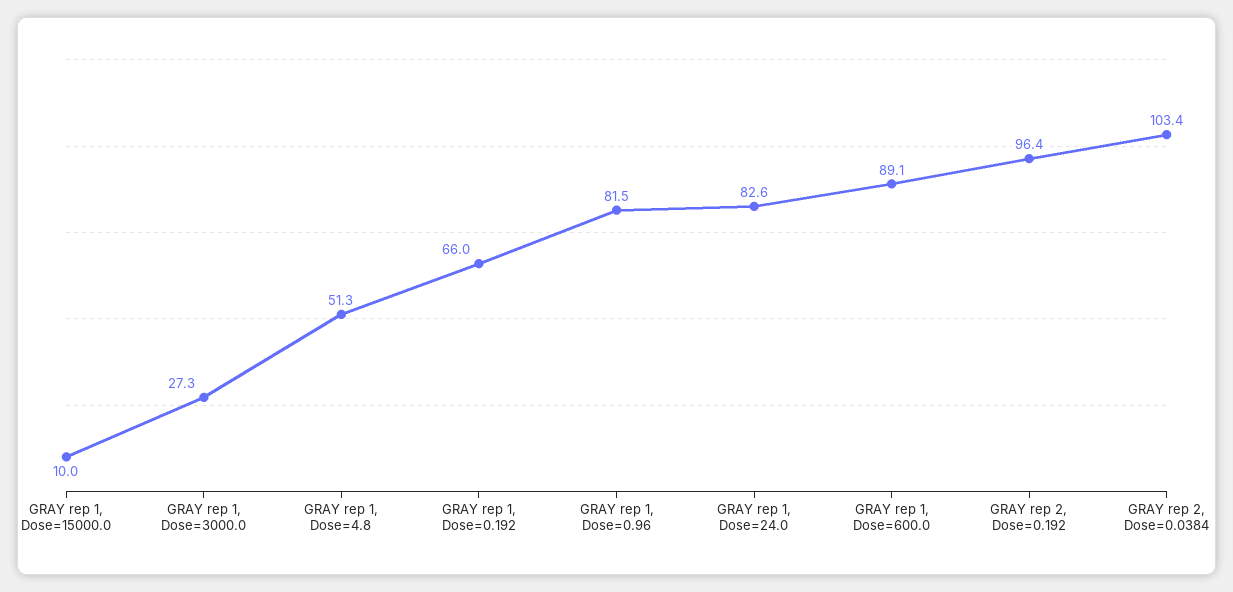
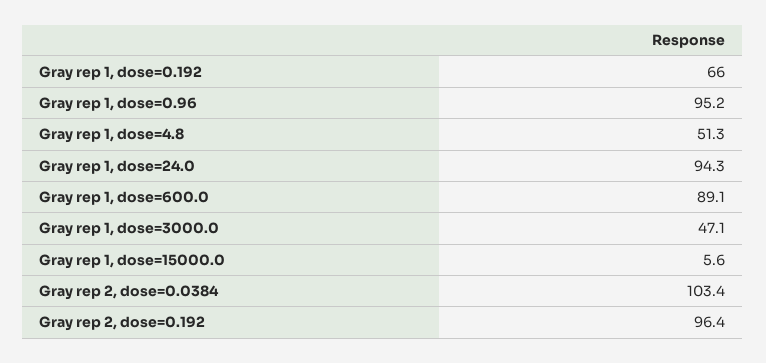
  {
-   "GRAY rep 1, Dose=15000.0": 10,
+   "GRAY rep 1, Dose=15000.0": 5.6,
-   "GRAY rep 1, Dose=3000.0": 27.3,
+   "GRAY rep 1, Dose=3000.0": 47.1,
    "GRAY rep 1, Dose=4.8": 51.3,
    "GRAY rep 1, Dose=0.192": 66,
-   "GRAY rep 1, Dose=0.96": 81.5,
+   "GRAY rep 1, Dose=0.96": 95.2,
-   "GRAY rep 1, Dose=24.0": 82.6,
+   "GRAY rep 1, Dose=24.0": 94.3,
    "GRAY rep 1, Dose=600.0": 89.1,
    "GRAY rep 2, Dose=0.192": 96.4,
    "GRAY rep 2, Dose=0.0384": 103.4
  }

